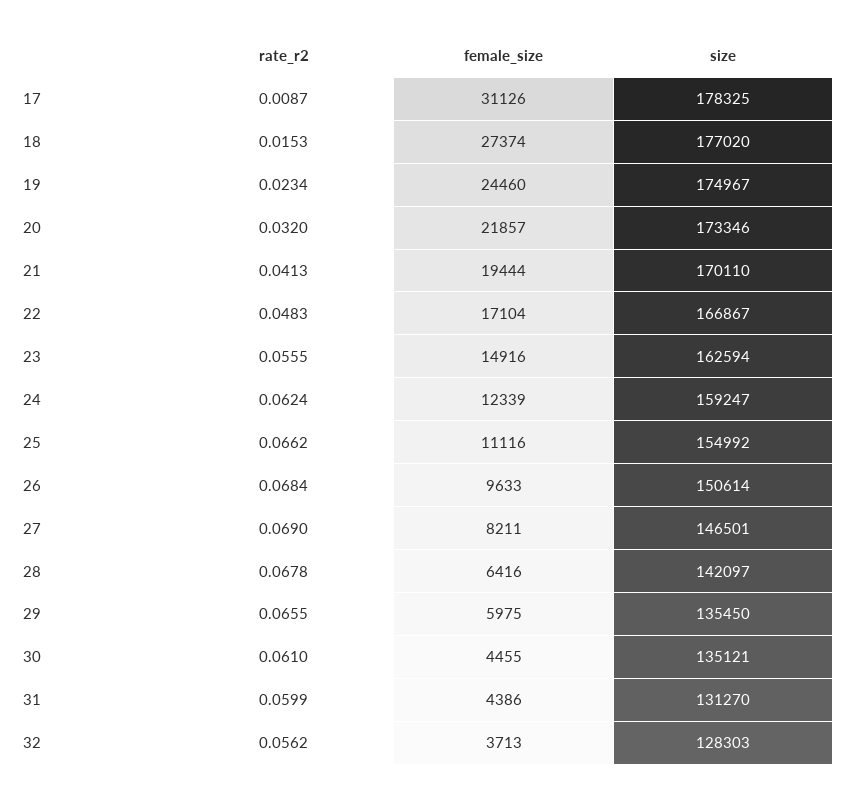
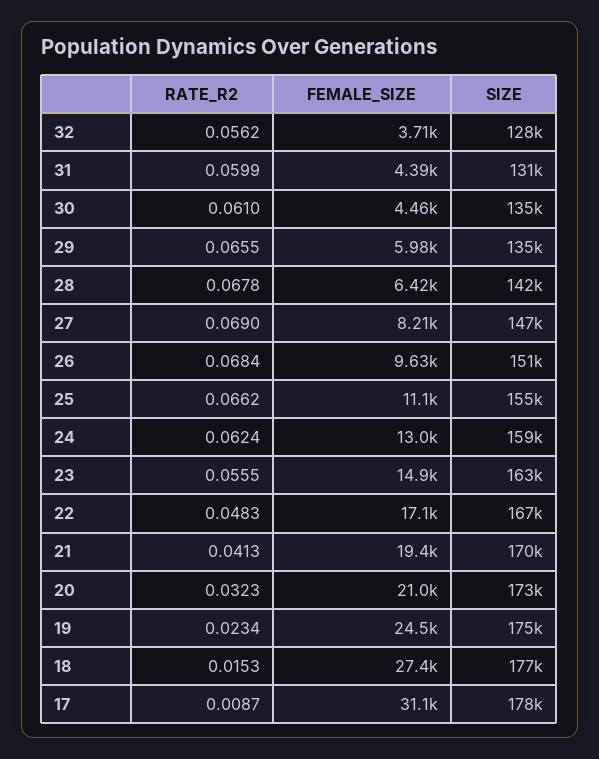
  {
    "rate_r2": {
      "17": 0.0087,
      "18": 0.0153,
      "19": 0.0234,
-     "20": 0.032,
+     "20": 0.0323,
      "21": 0.0413,
      "22": 0.0483,
      "23": 0.0555,
      "24": 0.0624,
      "25": 0.0662,
      "26": 0.0684,
      "27": 0.069,
      "28": 0.0678,
      "29": 0.0655,
      "30": 0.061,
      "31": 0.0599,
      "32": 0.0562
    },
    "female_size": {
      "17": 31126,
      "18": 27374,
      "19": 24460,
-     "20": 21857,
+     "20": 21000,
      "21": 19444,
      "22": 17104,
      "23": 14916,
-     "24": 12339,
+     "24": 13000,
      "25": 11116,
      "26": 9633,
      "27": 8211,
      "28": 6416,
      "29": 5975,
      "30": 4455,
      "31": 4386,
      "32": 3713
    },
    "size": {
      "17": 178325,
      "18": 177020,
      "19": 174967,
      "20": 173346,
      "21": 170110,
      "22": 166867,
      "23": 162594,
      "24": 159247,
      "25": 154992,
      "26": 150614,
      "27": 146501,
      "28": 142097,
      "29": 135450,
      "30": 135121,
      "31": 131270,
      "32": 128303
    }
  }

